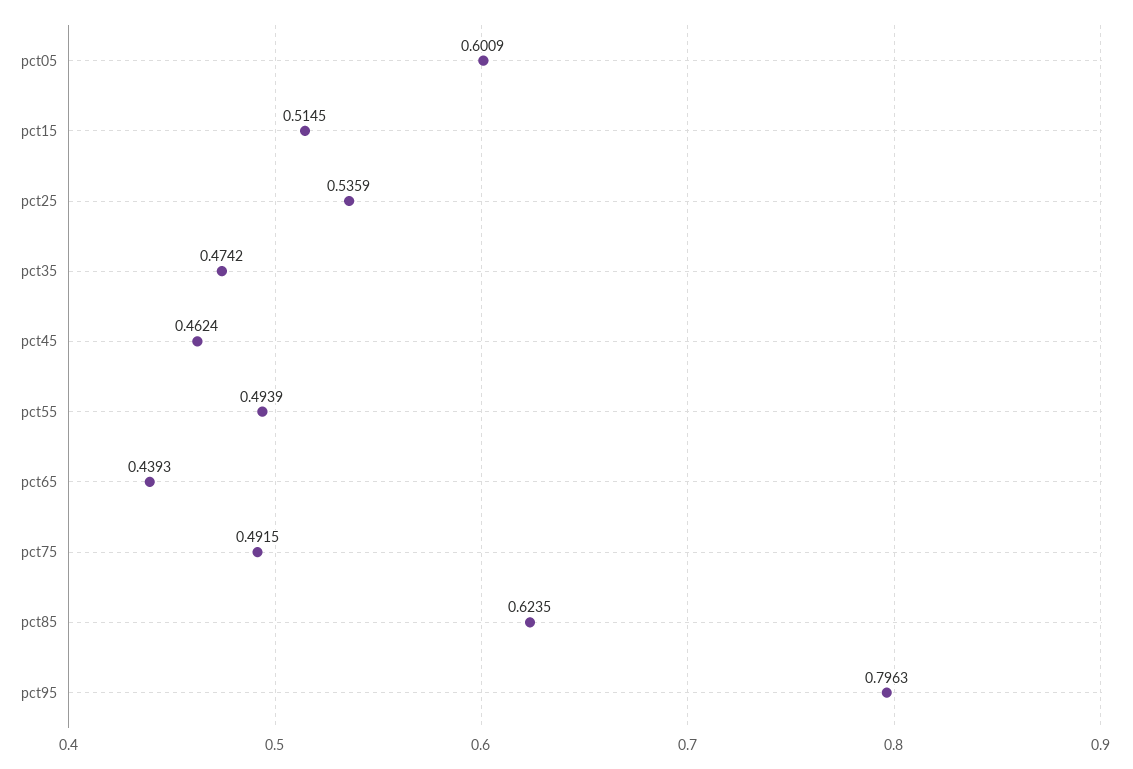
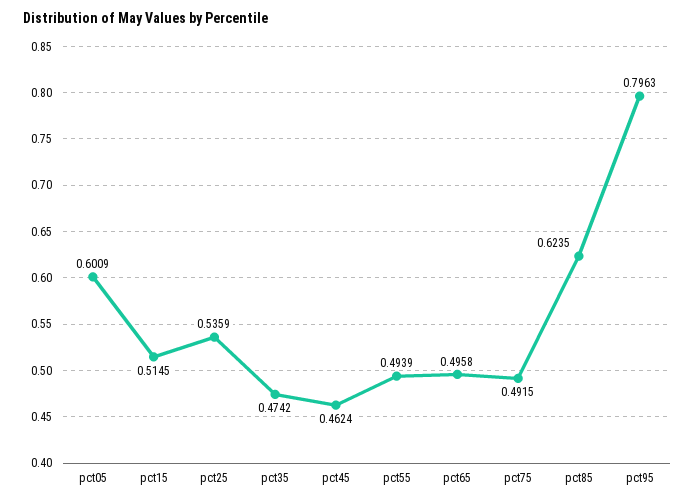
  {
    "pct05": 0.6009,
    "pct15": 0.5145,
    "pct25": 0.5359,
    "pct35": 0.4742,
    "pct45": 0.4624,
    "pct55": 0.4939,
-   "pct65": 0.4393,
+   "pct65": 0.4958,
    "pct75": 0.4915,
    "pct85": 0.6235,
    "pct95": 0.7963
  }

